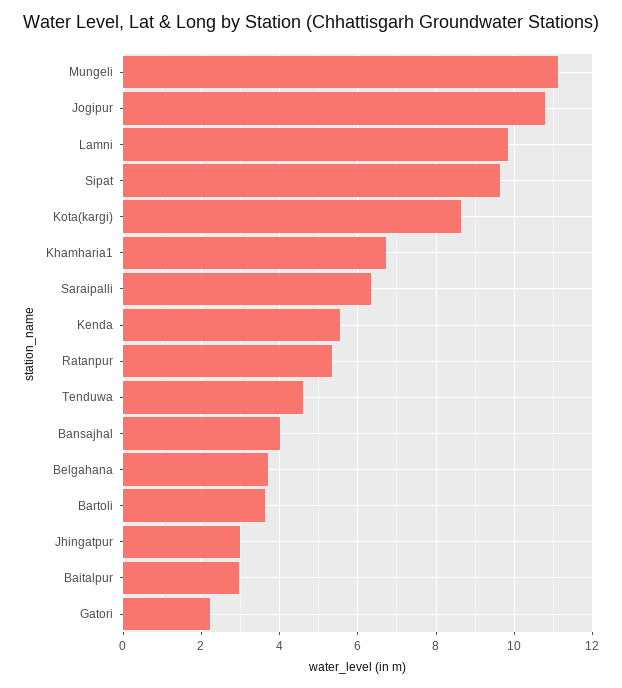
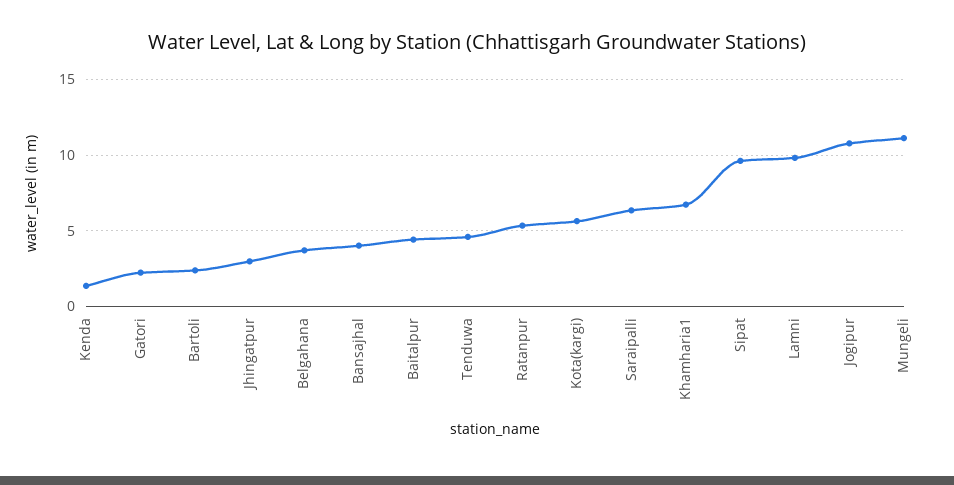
  {
    "Mungeli": 11.2,
    "Jogipur": 10.8,
    "Lamni": 9.8,
    "Sipat": 9.6,
-   "Kota(kargi)": 8.6,
+   "Kota(kargi)": 5.5,
    "Khamharia1": 6.8,
    "Saraipalli": 6.4,
-   "Kenda": 5.6,
+   "Kenda": 1.5,
    "Ratanpur": 5.4,
    "Tenduwa": 4.6,
    "Bansajhal": 4,
    "Belgahana": 3.8,
-   "Bartoli": 3.6,
+   "Bartoli": 2.5,
    "Jhingatpur": 3,
-   "Baitalpur": 3,
+   "Baitalpur": 4.5,
    "Gatori": 2.2
  }

